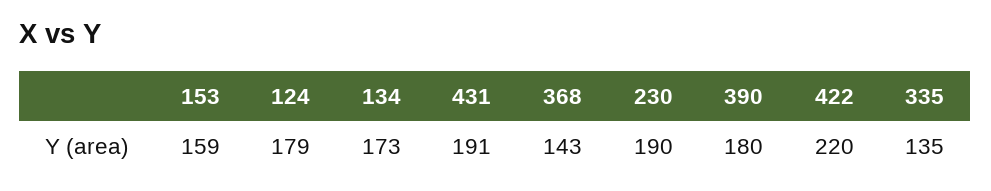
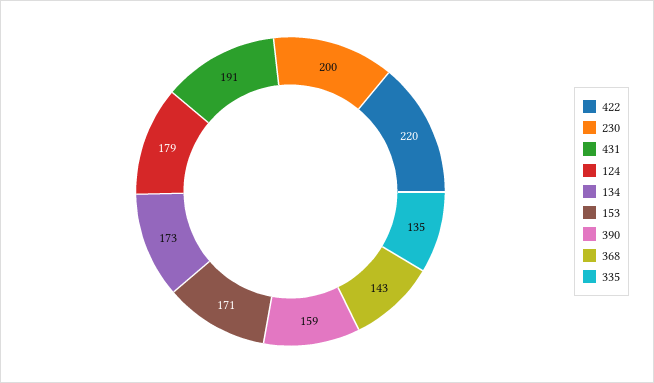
  {
-   "153": 159,
+   "153": 171,
    "124": 179,
    "134": 173,
    "431": 191,
    "368": 143,
-   "230": 190,
+   "230": 200,
-   "390": 180,
+   "390": 159,
    "422": 220,
    "335": 135
  }

